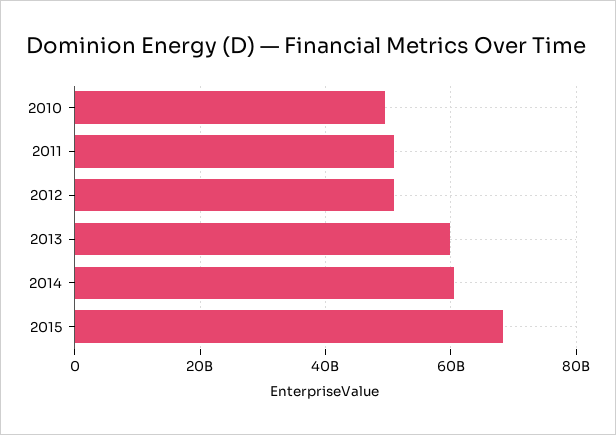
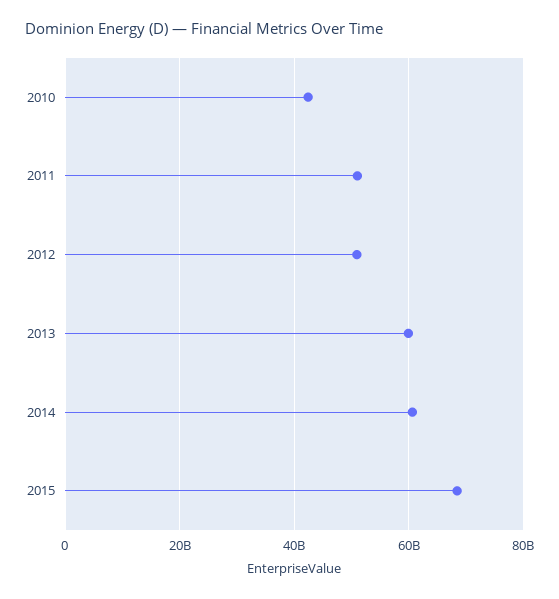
  {
-   "2010": 50000000000,
+   "2010": 42000000000,
    "2011": 52000000000,
    "2012": 50000000000,
    "2013": 60000000000,
    "2014": 60000000000,
    "2015": 68000000000
  }

